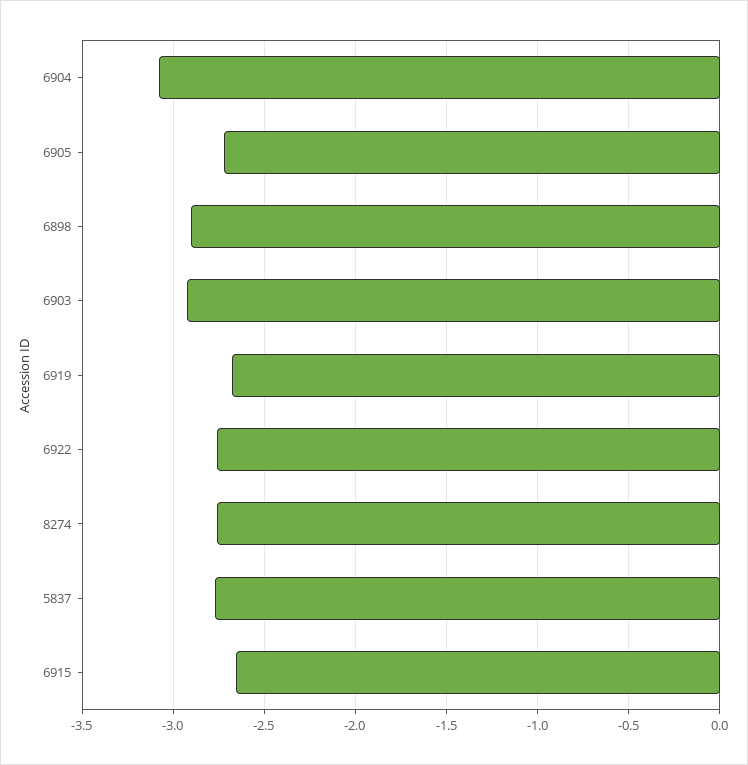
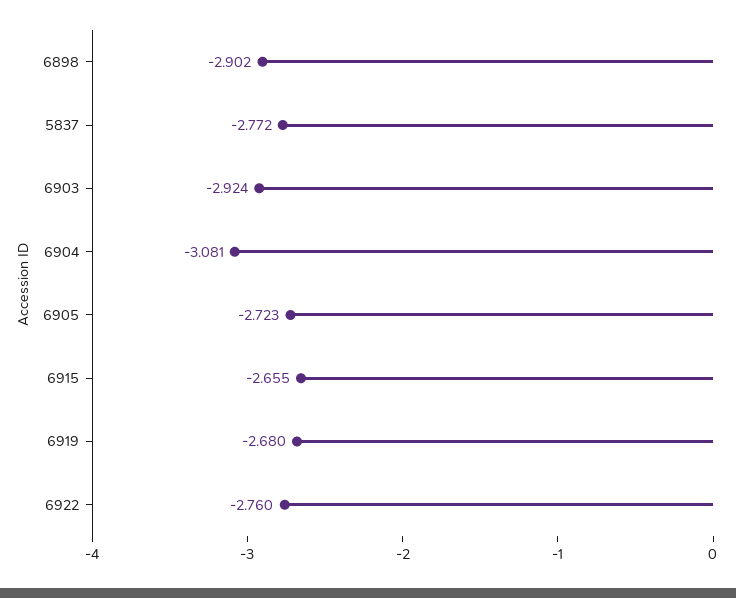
  {
    "6904": -3.081,
    "6905": -2.723,
    "6898": -2.902,
    "6903": -2.924,
    "6919": -2.68,
    "6922": -2.76,
-   "8274": -2.75,
    "5837": -2.772,
    "6915": -2.655
  }

